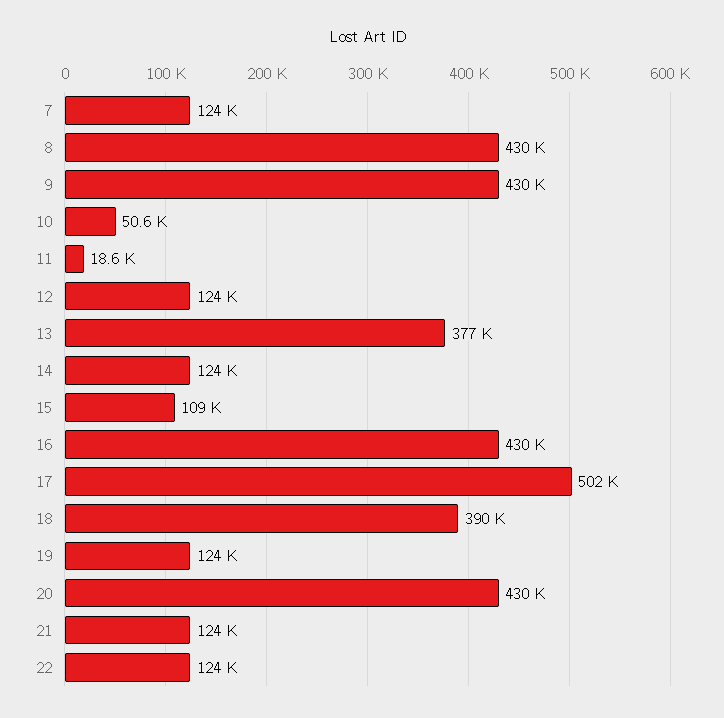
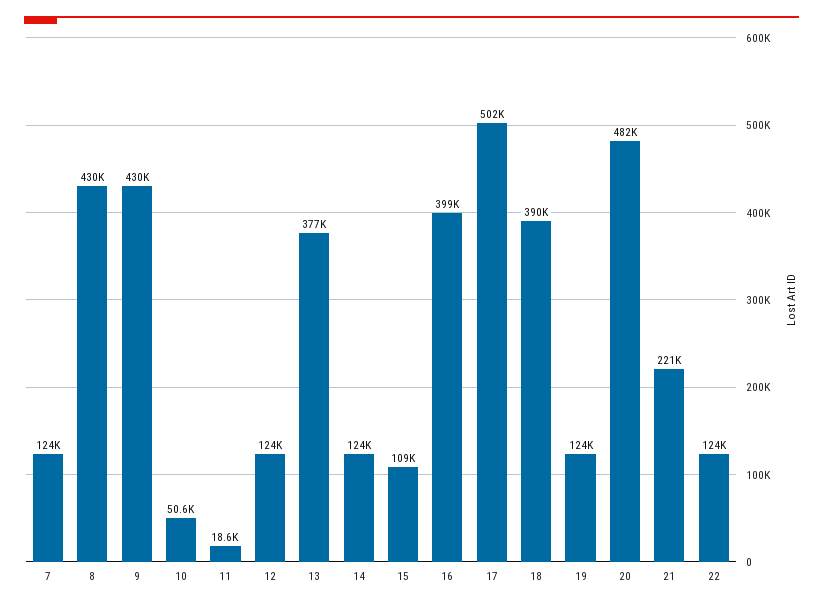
  {
    "7": 124000,
    "8": 430000,
    "9": 430000,
    "10": 50600,
    "11": 18600,
    "12": 124000,
    "13": 377000,
    "14": 124000,
    "15": 109000,
-   "16": 430000,
+   "16": 399000,
    "17": 502000,
    "18": 390000,
    "19": 124000,
-   "20": 430000,
+   "20": 482000,
-   "21": 124000,
+   "21": 221000,
    "22": 124000
  }

